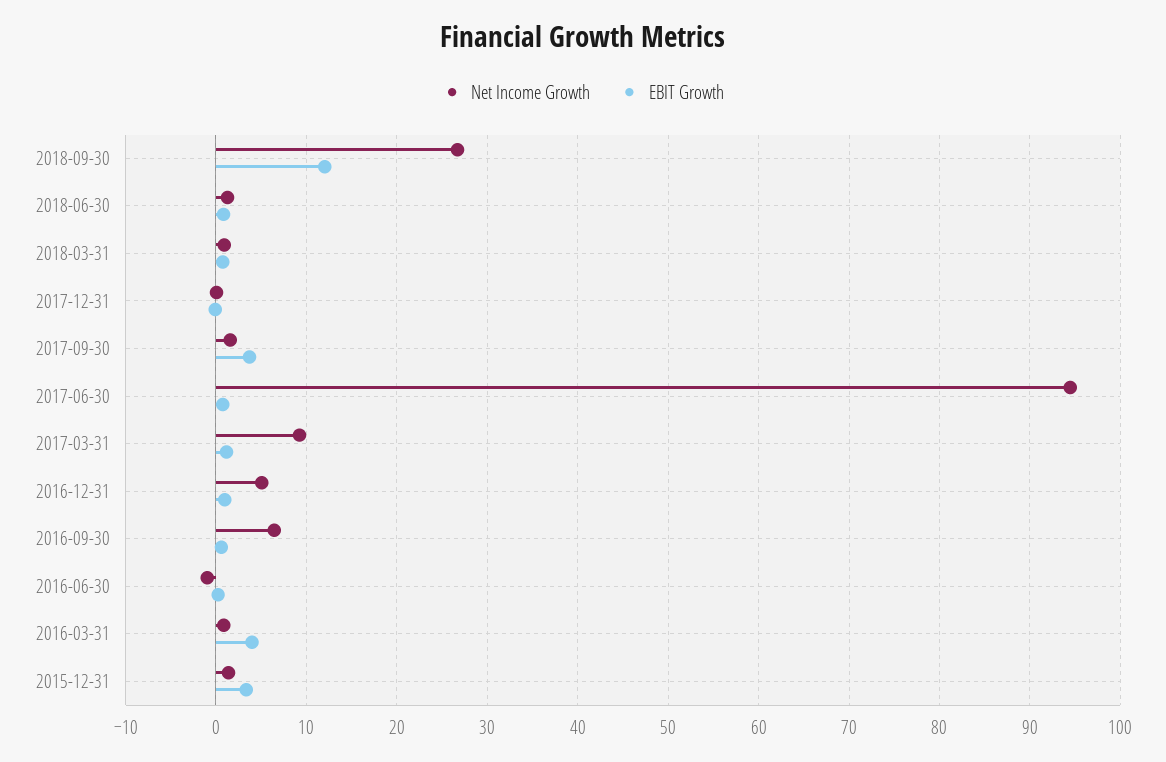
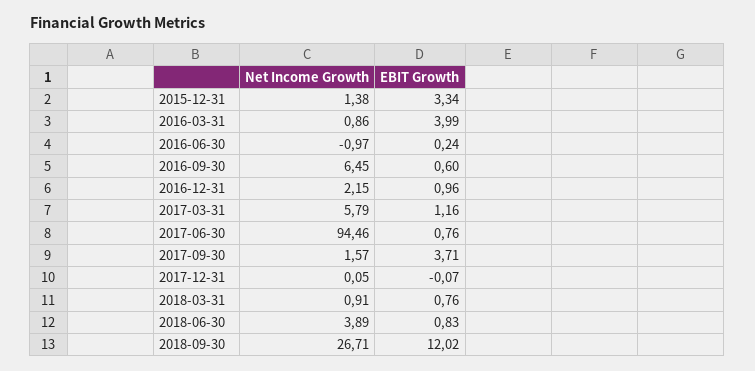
  {
    "Net Income Growth": {
      "2018-09-30": 26.71,
-     "2018-06-30": 1,
+     "2018-06-30": 3.89,
      "2018-03-31": 0.91,
      "2017-12-31": 0.05,
      "2017-09-30": 1.57,
      "2017-06-30": 94.46,
-     "2017-03-31": 9,
+     "2017-03-31": 5.79,
-     "2016-12-31": 5,
+     "2016-12-31": 2.15,
      "2016-09-30": 6.45,
      "2016-06-30": -0.97,
      "2016-03-31": 0.86,
      "2015-12-31": 1.38
    },
    "EBIT Growth": {
      "2018-09-30": 12.02,
      "2018-06-30": 0.83,
      "2018-03-31": 0.76,
      "2017-12-31": -0.07,
      "2017-09-30": 3.71,
      "2017-06-30": 0.76,
      "2017-03-31": 1.16,
      "2016-12-31": 0.96,
      "2016-09-30": 0.6,
      "2016-06-30": 0.24,
      "2016-03-31": 3.99,
      "2015-12-31": 3.34
    }
  }

